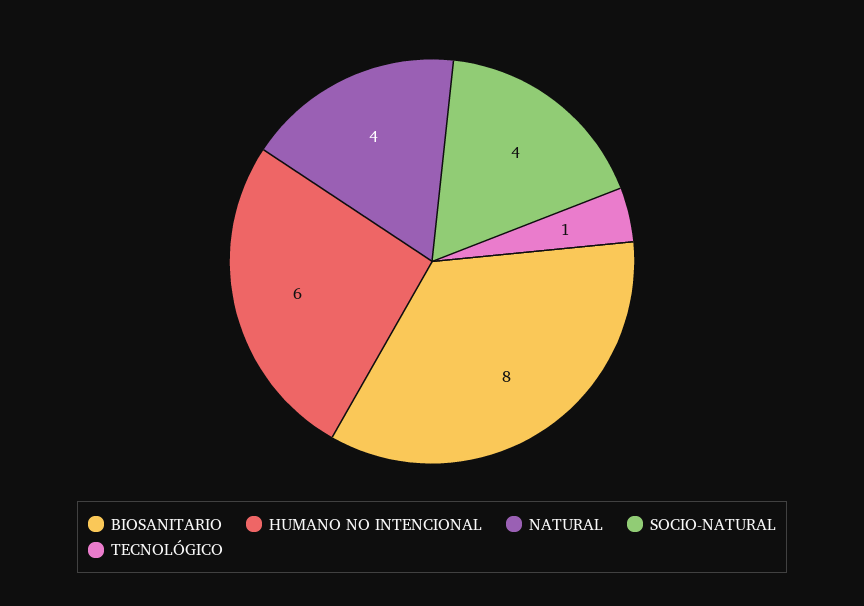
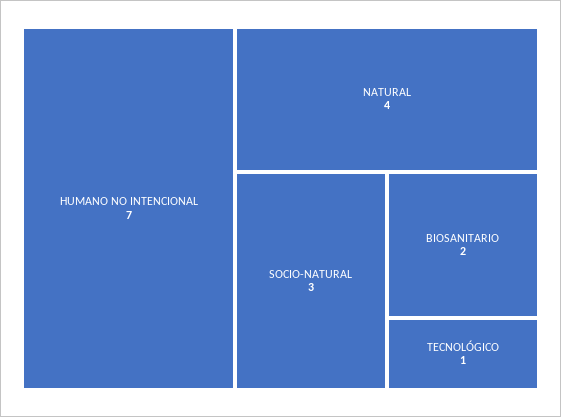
  {
-   "BIOSANITARIO": 8,
+   "BIOSANITARIO": 2,
-   "HUMANO NO INTENCIONAL": 6,
+   "HUMANO NO INTENCIONAL": 7,
    "NATURAL": 4,
-   "SOCIO-NATURAL": 4,
+   "SOCIO-NATURAL": 3,
    "TECNOLÓGICO": 1
  }

